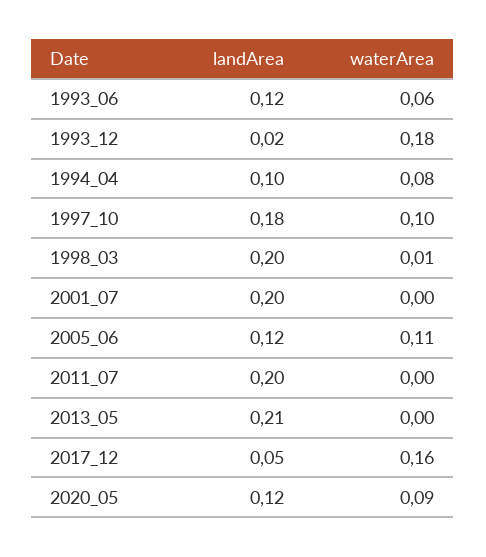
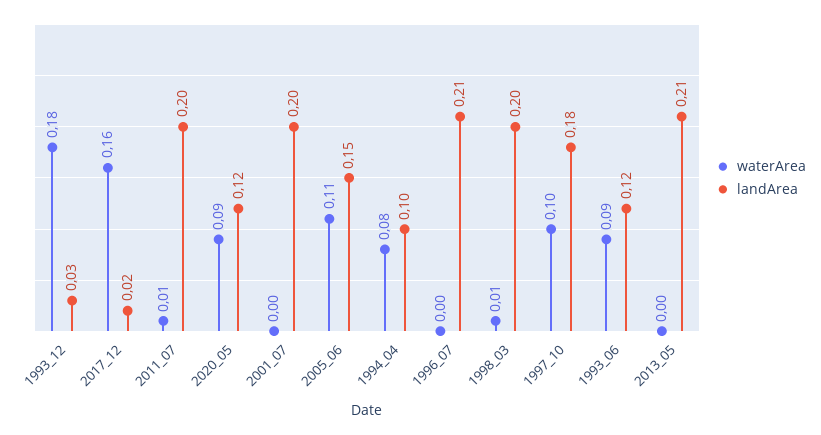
  {
    "landArea": {
      "1993_06": 0.12,
-     "1993_12": 0.02,
+     "1993_12": 0.03,
      "1994_04": 0.1,
      "1997_10": 0.18,
      "1998_03": 0.2,
      "2001_07": 0.2,
-     "2005_06": 0.12,
+     "2005_06": 0.15,
      "2011_07": 0.2,
      "2013_05": 0.21,
-     "2017_12": 0.05,
+     "2017_12": 0.02,
-     "2020_05": 0.12
+     "2020_05": 0.12,
+     "1996_07": 0.21
    },
    "waterArea": {
-     "1993_06": 0.06,
+     "1993_06": 0.09,
      "1993_12": 0.18,
      "1994_04": 0.08,
      "1997_10": 0.1,
      "1998_03": 0.01,
      "2001_07": 0,
      "2005_06": 0.11,
-     "2011_07": 0,
+     "2011_07": 0.01,
      "2013_05": 0,
      "2017_12": 0.16,
-     "2020_05": 0.09
+     "2020_05": 0.09,
+     "1996_07": 0
    }
  }

